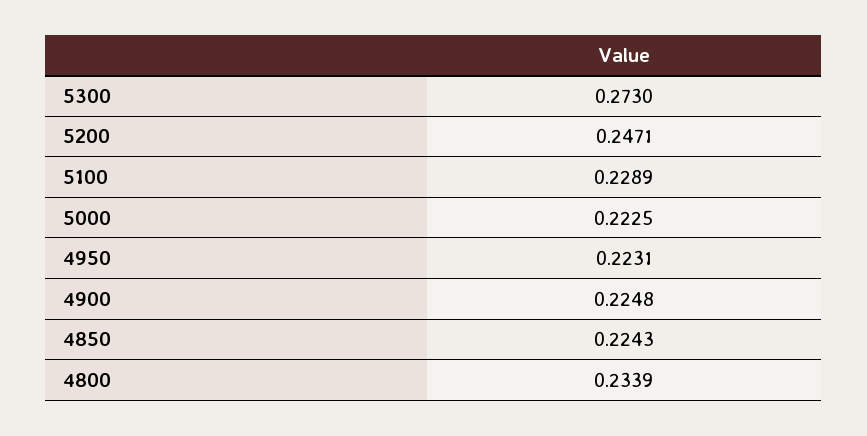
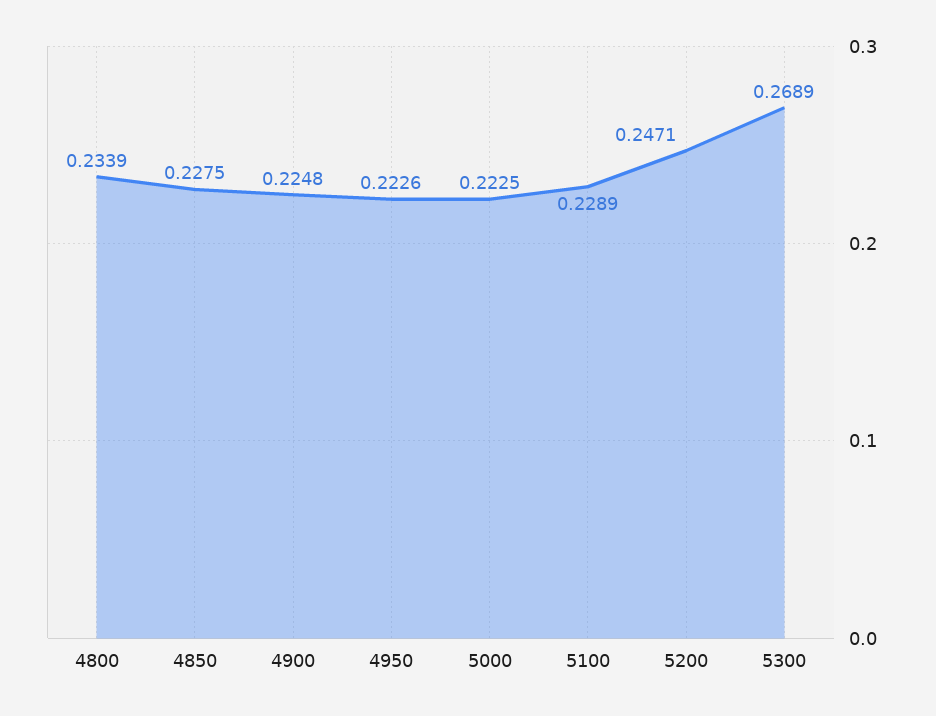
  {
-   "5300": 0.273,
+   "5300": 0.2689,
    "5200": 0.2471,
    "5100": 0.2289,
    "5000": 0.2225,
-   "4950": 0.2231,
+   "4950": 0.2226,
    "4900": 0.2248,
-   "4850": 0.2243,
+   "4850": 0.2275,
    "4800": 0.2339
  }

